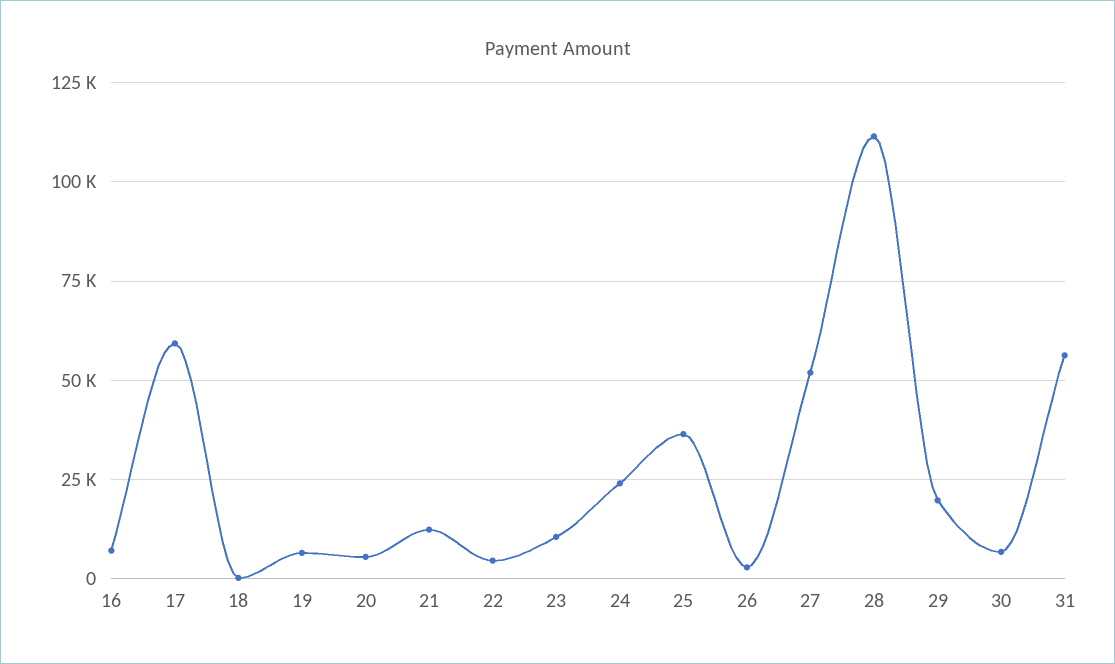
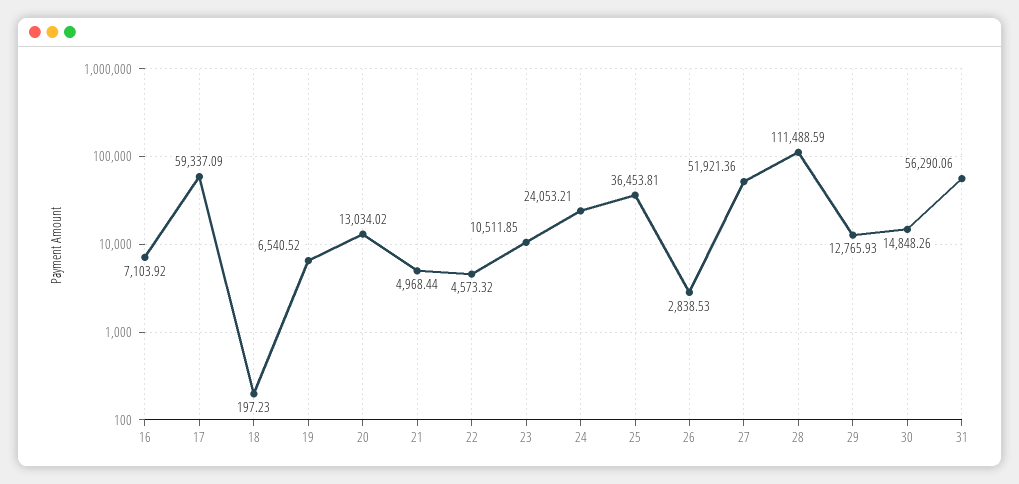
  {
    "16": 7103.92,
    "17": 59337.09,
    "18": 197.23,
    "19": 6540.52,
-   "20": 5000,
+   "20": 13034.02,
-   "21": 12500,
+   "21": 4968.44,
    "22": 4573.32,
    "23": 10511.85,
    "24": 24053.21,
    "25": 36453.81,
    "26": 2838.53,
    "27": 51921.36,
    "28": 111488.59,
-   "29": 20000,
+   "29": 12765.93,
-   "30": 7500,
+   "30": 14848.26,
    "31": 56290.06
  }

